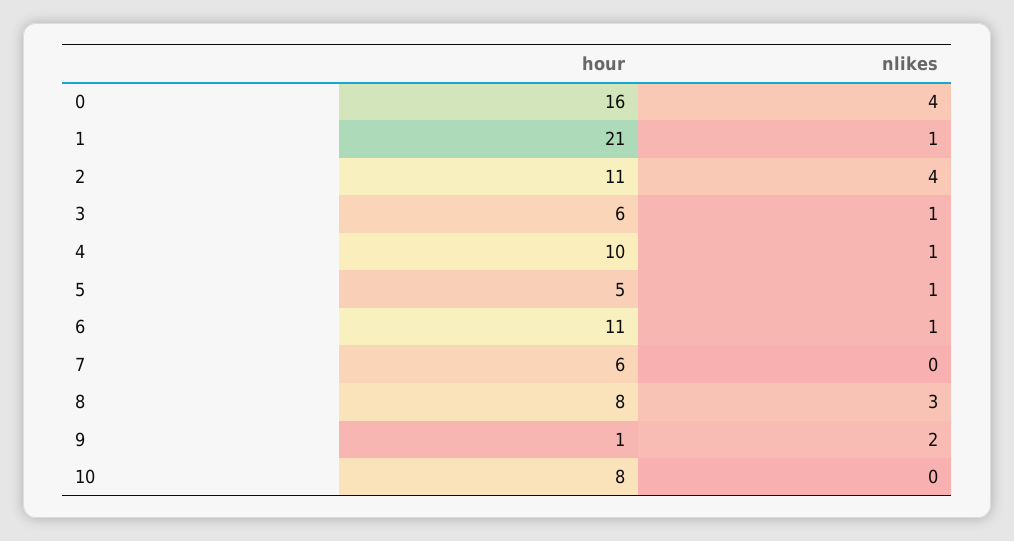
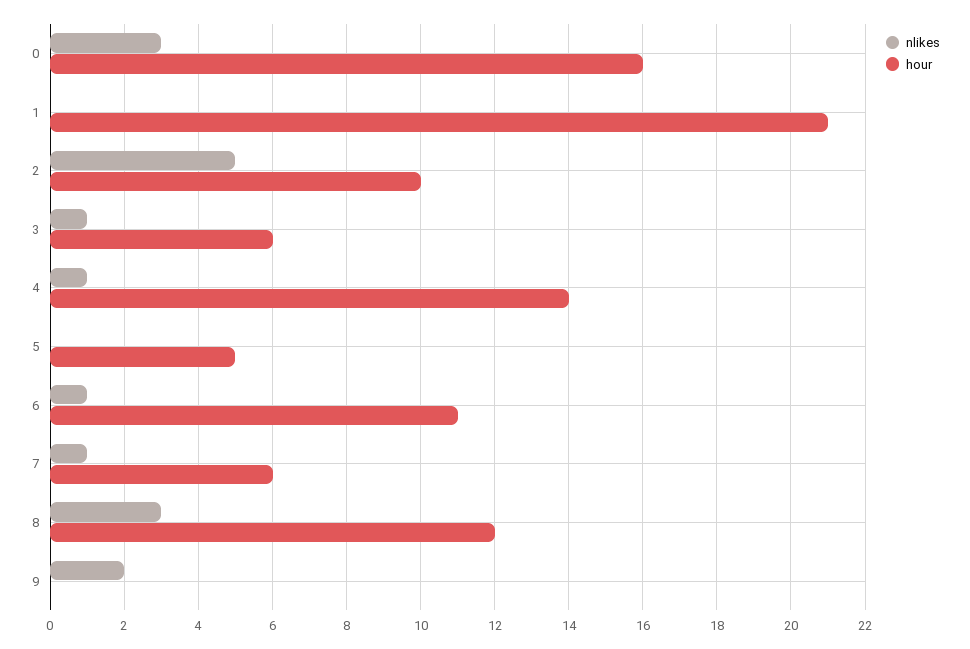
  {
    "hour": {
      "0": 16,
      "1": 21,
-     "2": 11,
+     "2": 10,
      "3": 6,
-     "4": 10,
+     "4": 14,
      "5": 5,
      "6": 11,
      "7": 6,
-     "8": 8,
+     "8": 12,
-     "9": 1,
+     "9": 0
-     "10": 8
    },
    "nlikes": {
-     "0": 4,
+     "0": 3,
-     "1": 1,
+     "1": 0,
-     "2": 4,
+     "2": 5,
      "3": 1,
      "4": 1,
-     "5": 1,
+     "5": 0,
      "6": 1,
-     "7": 0,
+     "7": 1,
      "8": 3,
-     "9": 2,
+     "9": 2
-     "10": 0
    }
  }

